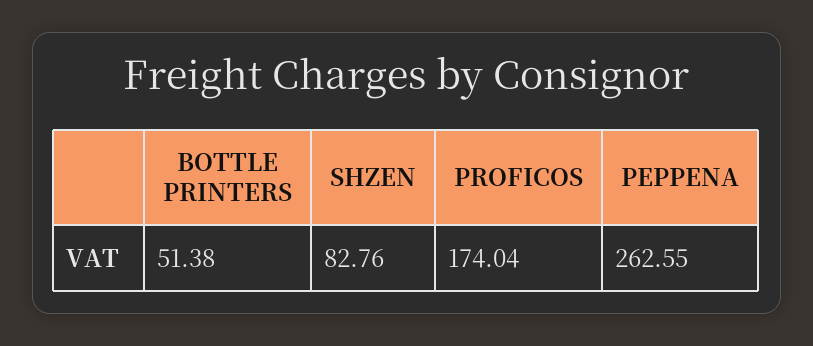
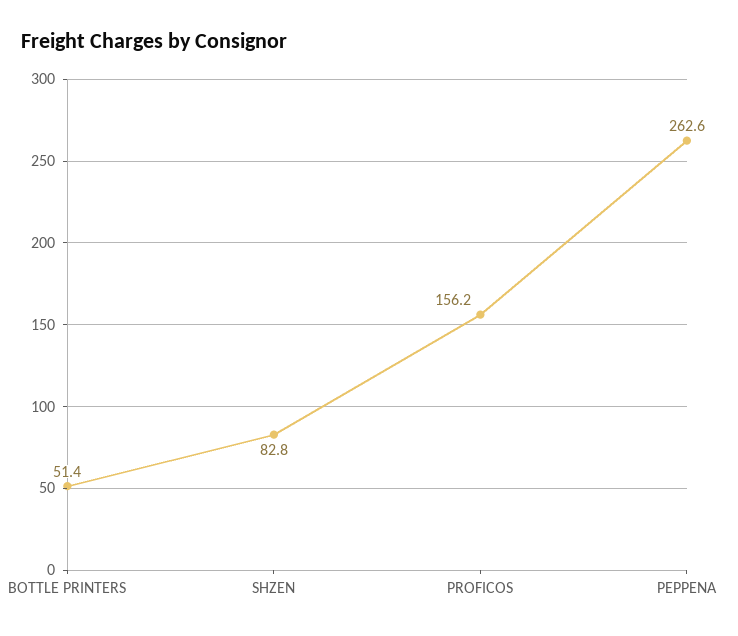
  {
    "BOTTLE PRINTERS": 51.38,
    "SHZEN": 82.76,
-   "PROFICOS": 174.04,
+   "PROFICOS": 156.2,
    "PEPPENA": 262.55
  }

